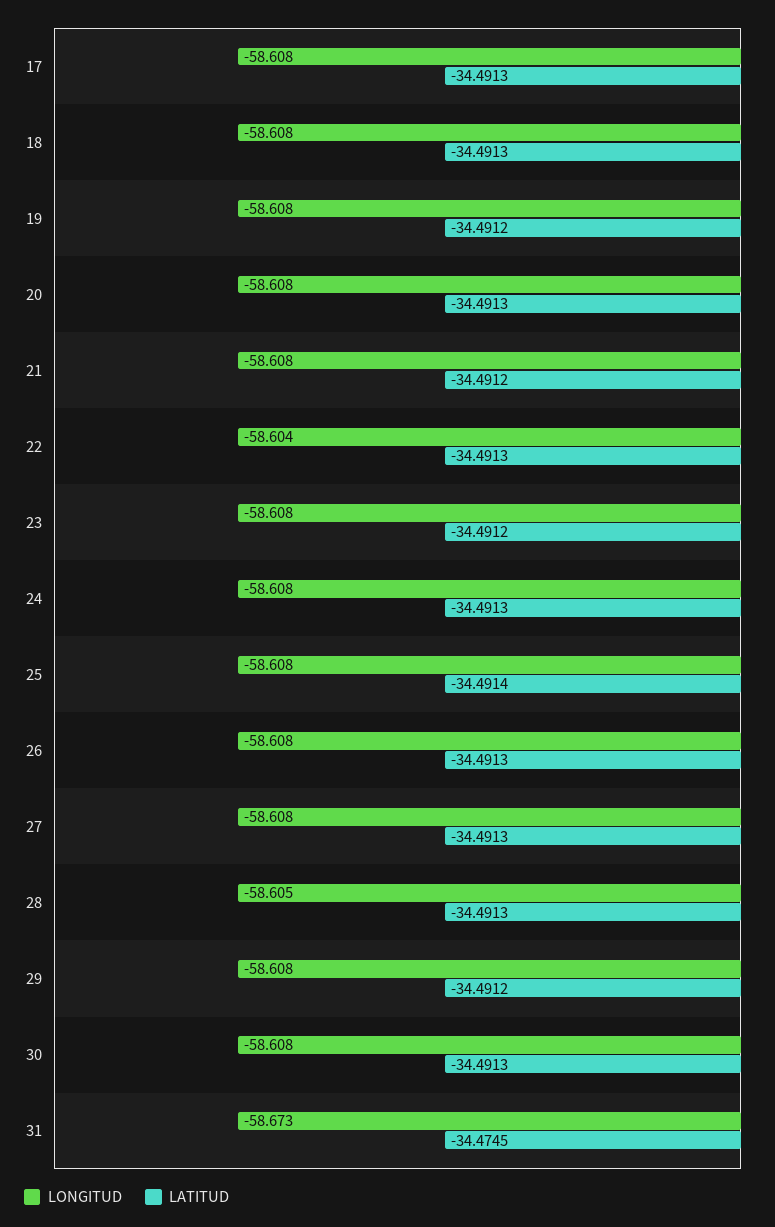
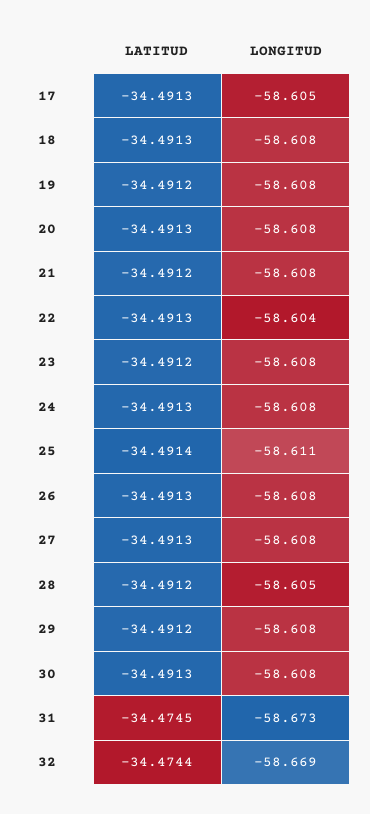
  {
    "LONGITUD": {
-     "17": -58.608,
+     "17": -58.605,
      "18": -58.608,
      "19": -58.608,
      "20": -58.608,
      "21": -58.608,
      "22": -58.604,
      "23": -58.608,
      "24": -58.608,
-     "25": -58.608,
+     "25": -58.611,
      "26": -58.608,
      "27": -58.608,
      "28": -58.605,
      "29": -58.608,
      "30": -58.608,
-     "31": -58.673
+     "31": -58.673,
+     "32": -58.669
    },
    "LATITUD": {
      "17": -34.4913,
      "18": -34.4913,
      "19": -34.4912,
      "20": -34.4913,
      "21": -34.4912,
      "22": -34.4913,
      "23": -34.4912,
      "24": -34.4913,
      "25": -34.4914,
      "26": -34.4913,
      "27": -34.4913,
-     "28": -34.4913,
+     "28": -34.4912,
      "29": -34.4912,
      "30": -34.4913,
-     "31": -34.4745
+     "31": -34.4745,
+     "32": -34.4744
    }
  }

